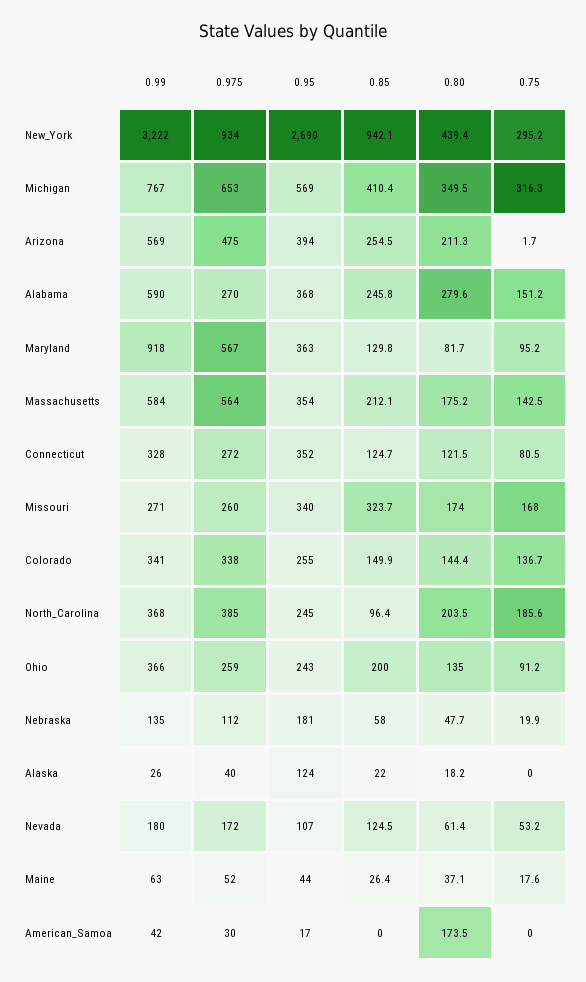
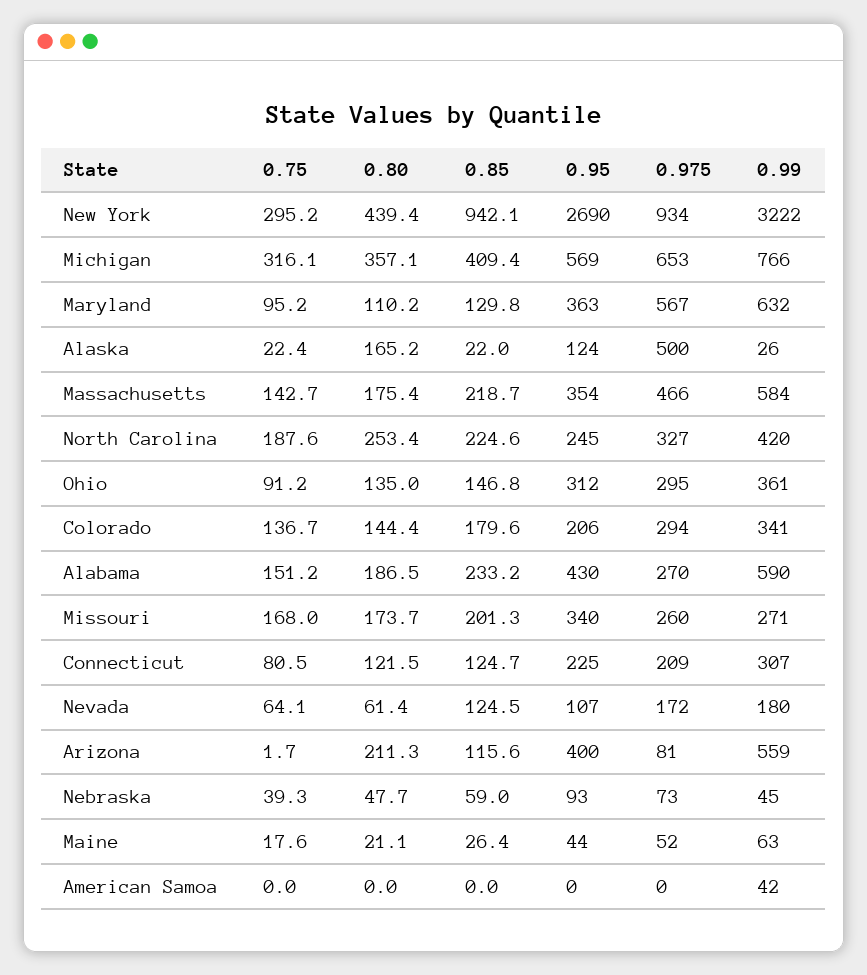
  {
    "0.99": {
      "New_York": 3222,
-     "Michigan": 767,
+     "Michigan": 766,
-     "Arizona": 569,
+     "Arizona": 559,
      "Alabama": 590,
-     "Maryland": 918,
+     "Maryland": 632,
      "Massachusetts": 584,
-     "Connecticut": 328,
+     "Connecticut": 307,
      "Missouri": 271,
      "Colorado": 341,
-     "North_Carolina": 368,
+     "North_Carolina": 420,
-     "Ohio": 366,
+     "Ohio": 361,
-     "Nebraska": 135,
+     "Nebraska": 45,
      "Alaska": 26,
      "Nevada": 180,
      "Maine": 63,
      "American_Samoa": 42
    },
    "0.975": {
      "New_York": 934,
      "Michigan": 653,
-     "Arizona": 475,
+     "Arizona": 81,
      "Alabama": 270,
      "Maryland": 567,
-     "Massachusetts": 564,
+     "Massachusetts": 466,
-     "Connecticut": 272,
+     "Connecticut": 209,
      "Missouri": 260,
-     "Colorado": 338,
+     "Colorado": 294,
-     "North_Carolina": 385,
+     "North_Carolina": 327,
-     "Ohio": 259,
+     "Ohio": 295,
-     "Nebraska": 112,
+     "Nebraska": 73,
-     "Alaska": 40,
+     "Alaska": 500,
      "Nevada": 172,
      "Maine": 52,
-     "American_Samoa": 30
+     "American_Samoa": 0
    },
    "0.95": {
      "New_York": 2690,
      "Michigan": 569,
-     "Arizona": 394,
+     "Arizona": 400,
-     "Alabama": 368,
+     "Alabama": 430,
      "Maryland": 363,
      "Massachusetts": 354,
-     "Connecticut": 352,
+     "Connecticut": 225,
      "Missouri": 340,
-     "Colorado": 255,
+     "Colorado": 206,
      "North_Carolina": 245,
-     "Ohio": 243,
+     "Ohio": 312,
-     "Nebraska": 181,
+     "Nebraska": 93,
      "Alaska": 124,
      "Nevada": 107,
      "Maine": 44,
-     "American_Samoa": 17
+     "American_Samoa": 0
    },
    "0.85": {
      "New_York": 942.1,
-     "Michigan": 410.4,
+     "Michigan": 409.4,
-     "Arizona": 254.5,
+     "Arizona": 115.6,
-     "Alabama": 245.8,
+     "Alabama": 233.2,
      "Maryland": 129.8,
-     "Massachusetts": 212.1,
+     "Massachusetts": 218.7,
      "Connecticut": 124.7,
-     "Missouri": 323.7,
+     "Missouri": 201.3,
-     "Colorado": 149.9,
+     "Colorado": 179.6,
-     "North_Carolina": 96.4,
+     "North_Carolina": 224.6,
-     "Ohio": 200,
+     "Ohio": 146.8,
-     "Nebraska": 58,
+     "Nebraska": 59,
      "Alaska": 22,
      "Nevada": 124.5,
      "Maine": 26.4,
      "American_Samoa": 0
    },
    "0.80": {
      "New_York": 439.4,
-     "Michigan": 349.5,
+     "Michigan": 357.1,
      "Arizona": 211.3,
-     "Alabama": 279.6,
+     "Alabama": 186.5,
-     "Maryland": 81.7,
+     "Maryland": 110.2,
-     "Massachusetts": 175.2,
+     "Massachusetts": 175.4,
      "Connecticut": 121.5,
-     "Missouri": 174,
+     "Missouri": 173.7,
      "Colorado": 144.4,
-     "North_Carolina": 203.5,
+     "North_Carolina": 253.4,
      "Ohio": 135,
      "Nebraska": 47.7,
-     "Alaska": 18.2,
+     "Alaska": 165.2,
      "Nevada": 61.4,
-     "Maine": 37.1,
+     "Maine": 21.1,
-     "American_Samoa": 173.5
+     "American_Samoa": 0
    },
    "0.75": {
      "New_York": 295.2,
-     "Michigan": 316.3,
+     "Michigan": 316.1,
      "Arizona": 1.7,
      "Alabama": 151.2,
      "Maryland": 95.2,
-     "Massachusetts": 142.5,
+     "Massachusetts": 142.7,
      "Connecticut": 80.5,
      "Missouri": 168,
      "Colorado": 136.7,
-     "North_Carolina": 185.6,
+     "North_Carolina": 187.6,
      "Ohio": 91.2,
-     "Nebraska": 19.9,
+     "Nebraska": 39.3,
-     "Alaska": 0,
+     "Alaska": 22.4,
-     "Nevada": 53.2,
+     "Nevada": 64.1,
      "Maine": 17.6,
      "American_Samoa": 0
    }
  }

